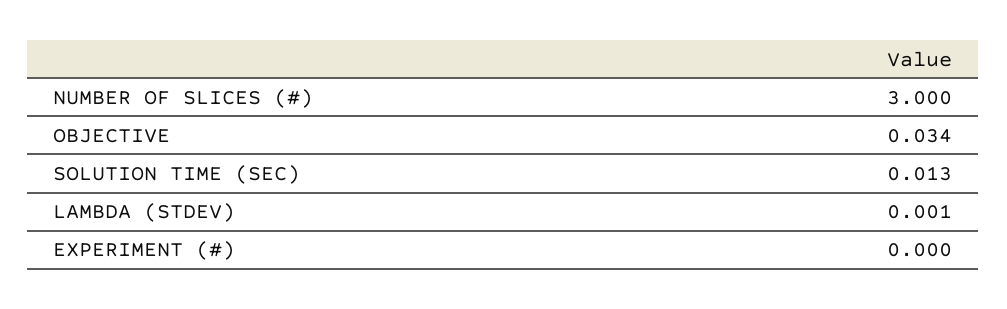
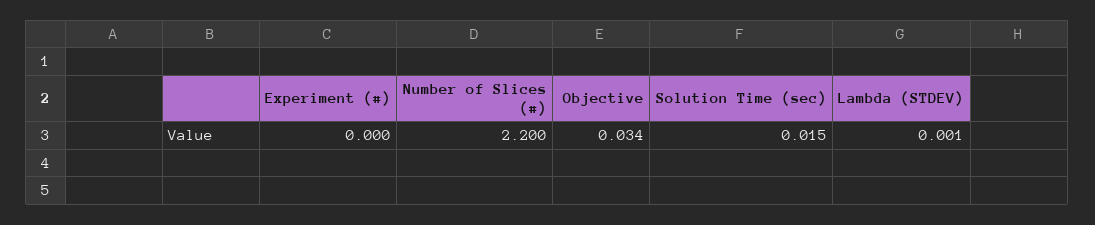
  {
-   "NUMBER OF SLICES (#)": 3,
+   "NUMBER OF SLICES (#)": 2.2,
    "OBJECTIVE": 0.034,
-   "SOLUTION TIME (SEC)": 0.013,
+   "SOLUTION TIME (SEC)": 0.015,
    "LAMBDA (STDEV)": 0.001,
    "EXPERIMENT (#)": 0
  }

